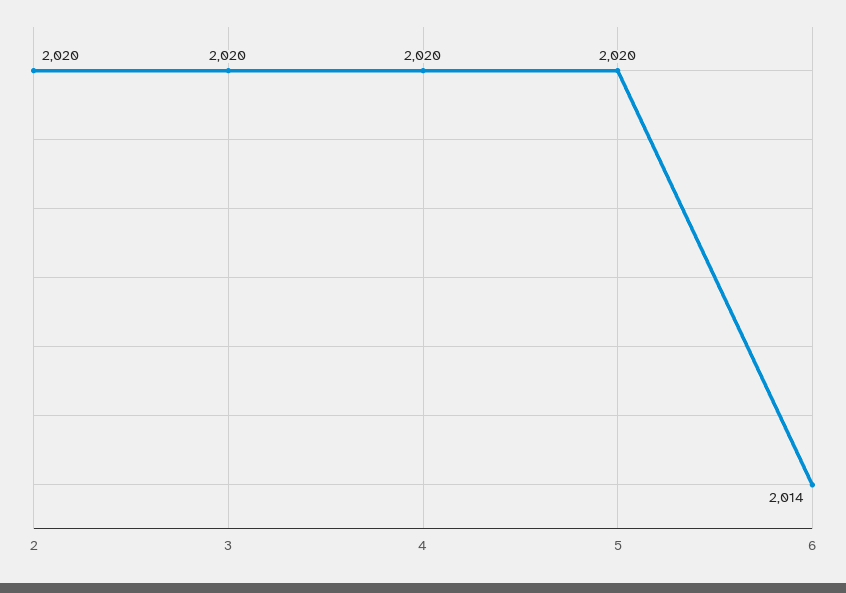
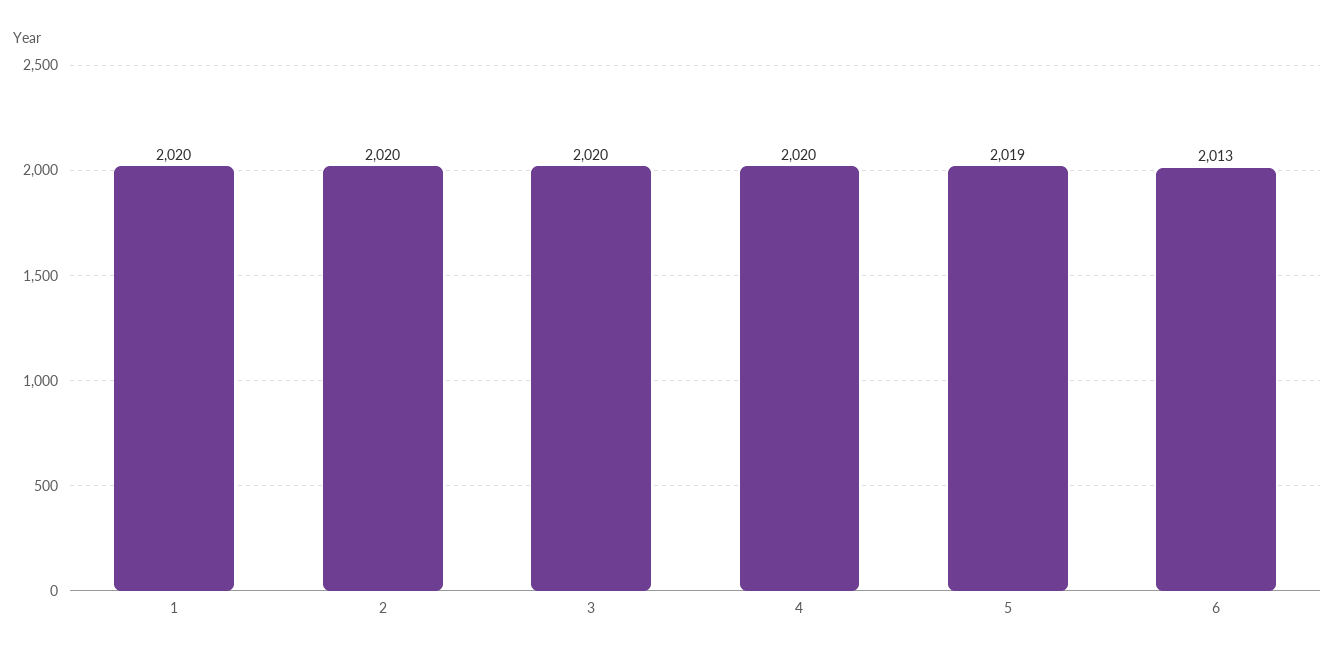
  {
    "2": 2020,
    "3": 2020,
    "4": 2020,
-   "5": 2020,
+   "5": 2019,
-   "6": 2014
+   "6": 2013,
+   "1": 2020
  }

